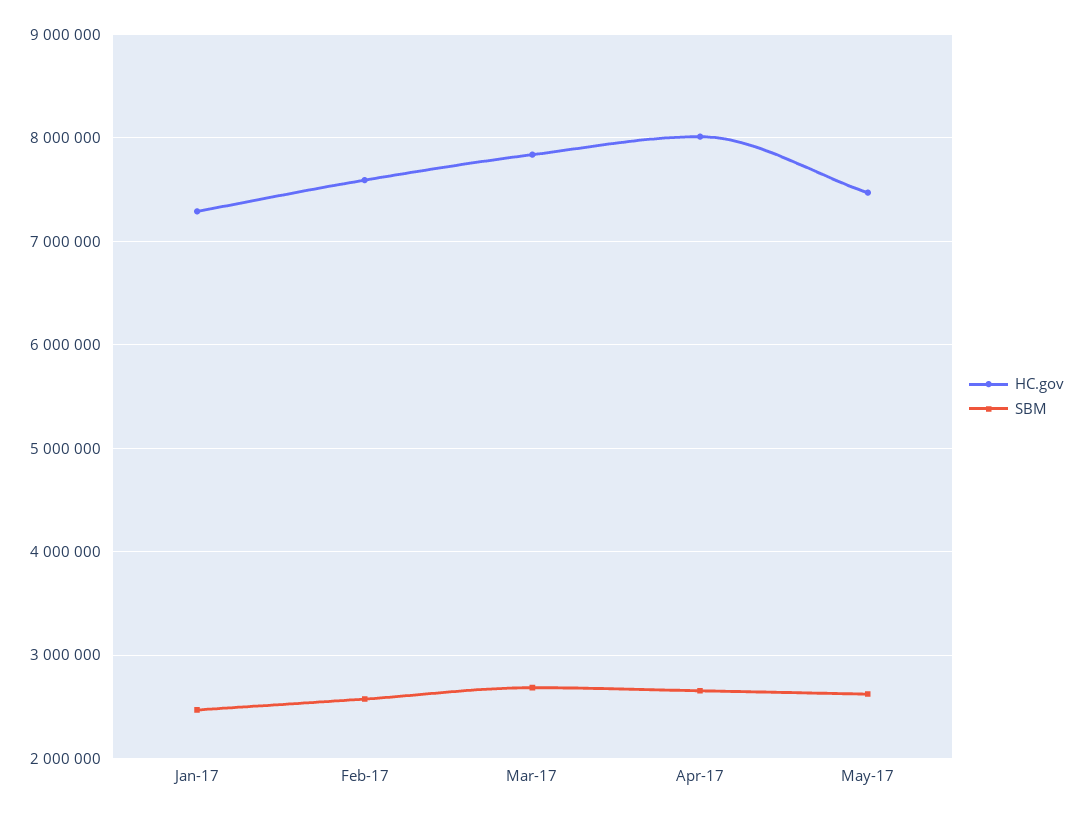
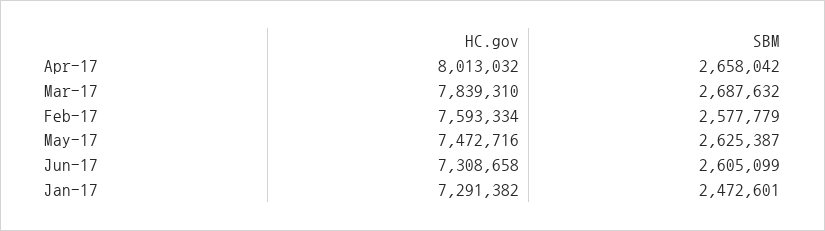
  {
    "HC.gov": {
      "Jan-17": 7291382,
      "Feb-17": 7593334,
      "Mar-17": 7839310,
      "Apr-17": 8013032,
-     "May-17": 7472716
+     "May-17": 7472716,
+     "Jun-17": 7308658
    },
    "SBM": {
      "Jan-17": 2472601,
      "Feb-17": 2577779,
      "Mar-17": 2687632,
      "Apr-17": 2658042,
-     "May-17": 2625387
+     "May-17": 2625387,
+     "Jun-17": 2605099
    }
  }

